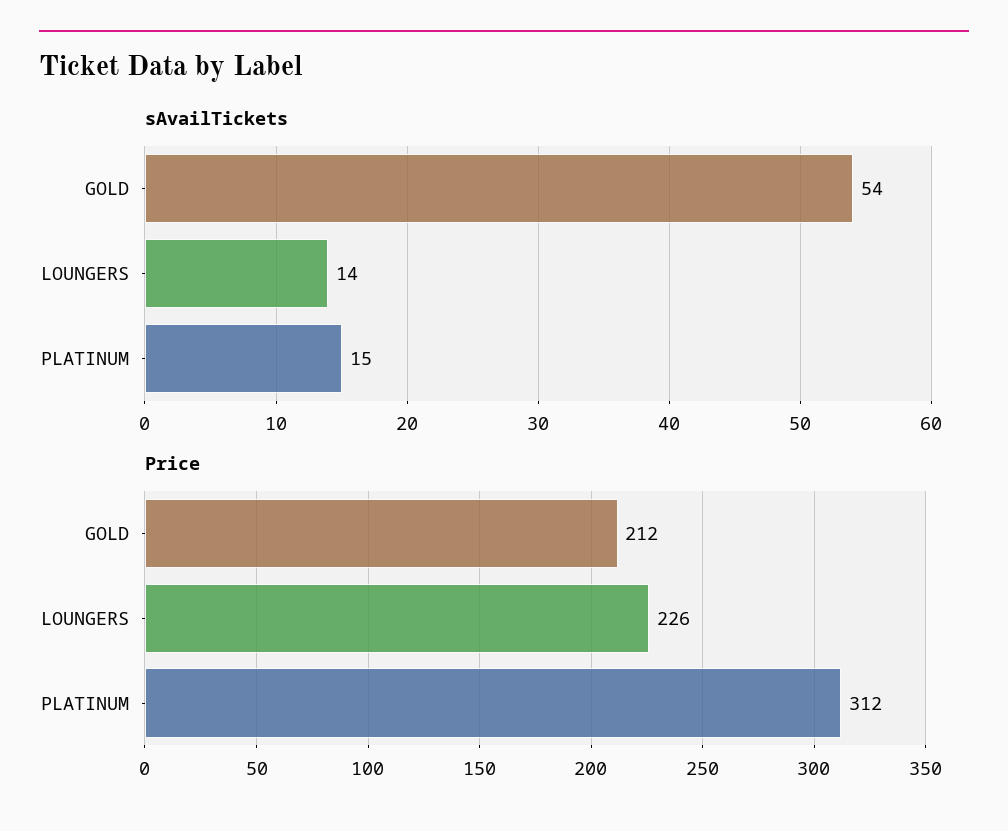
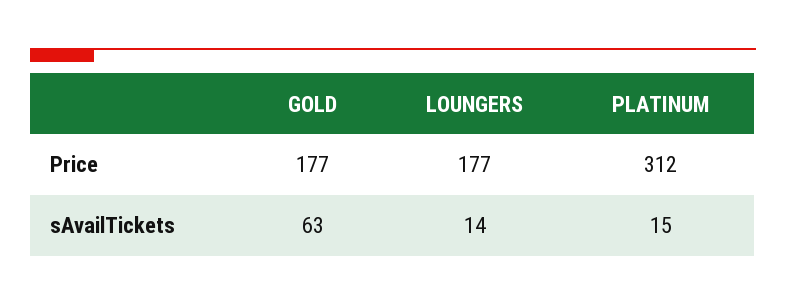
  {
    "sAvailTickets": {
-     "GOLD": 54,
+     "GOLD": 63,
      "LOUNGERS": 14,
      "PLATINUM": 15
    },
    "Price": {
-     "GOLD": 212,
+     "GOLD": 177,
-     "LOUNGERS": 226,
+     "LOUNGERS": 177,
      "PLATINUM": 312
    }
  }

